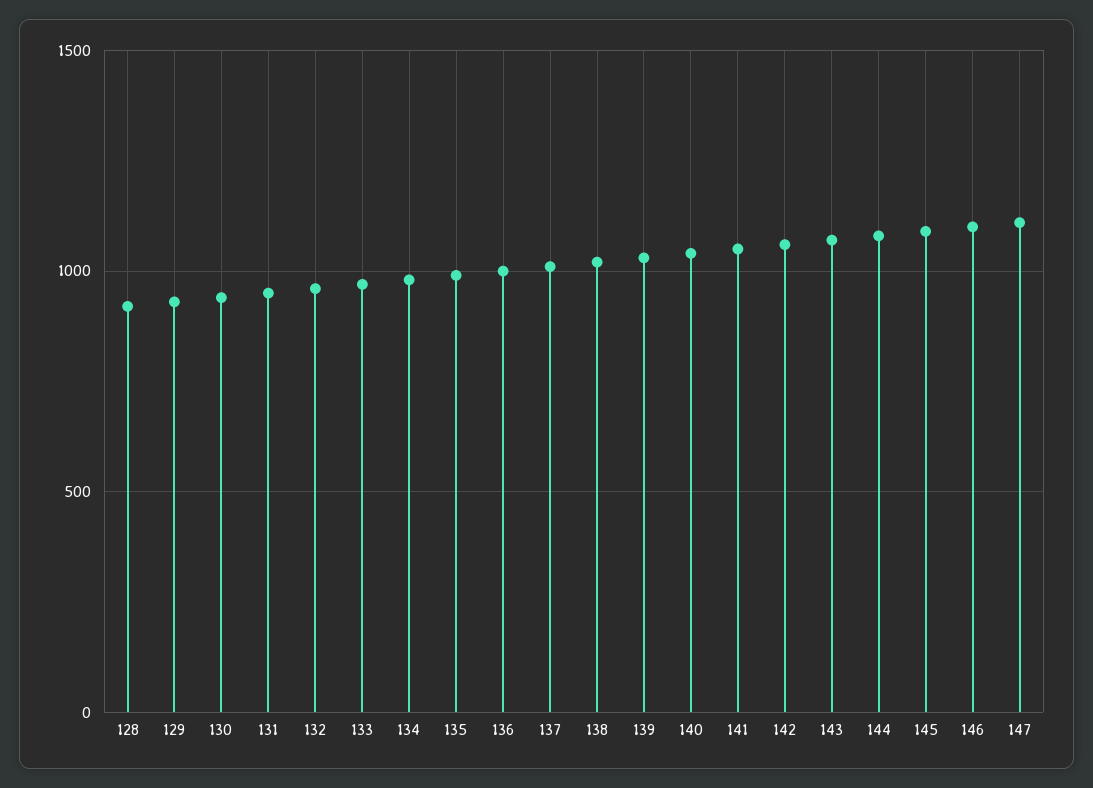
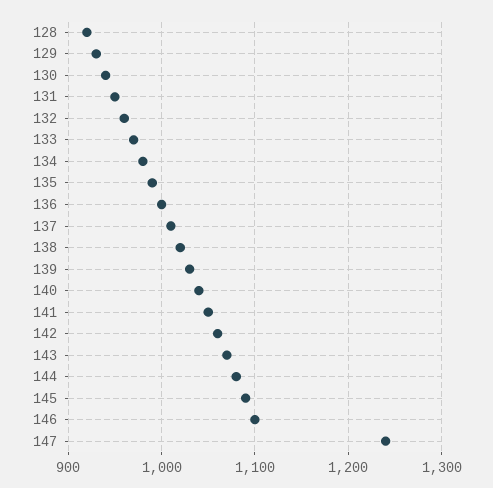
  {
    "128": 920,
    "129": 930,
    "130": 940,
    "131": 950,
    "132": 960,
    "133": 970,
    "134": 980,
    "135": 990,
    "136": 1000,
    "137": 1010,
    "138": 1020,
    "139": 1030,
    "140": 1040,
    "141": 1050,
    "142": 1060,
    "143": 1070,
    "144": 1080,
    "145": 1090,
    "146": 1100,
-   "147": 1100
+   "147": 1240
  }

